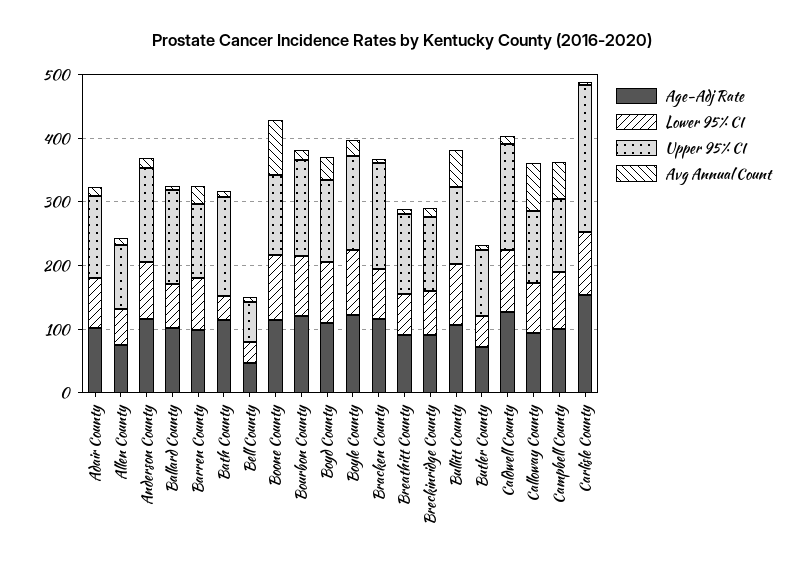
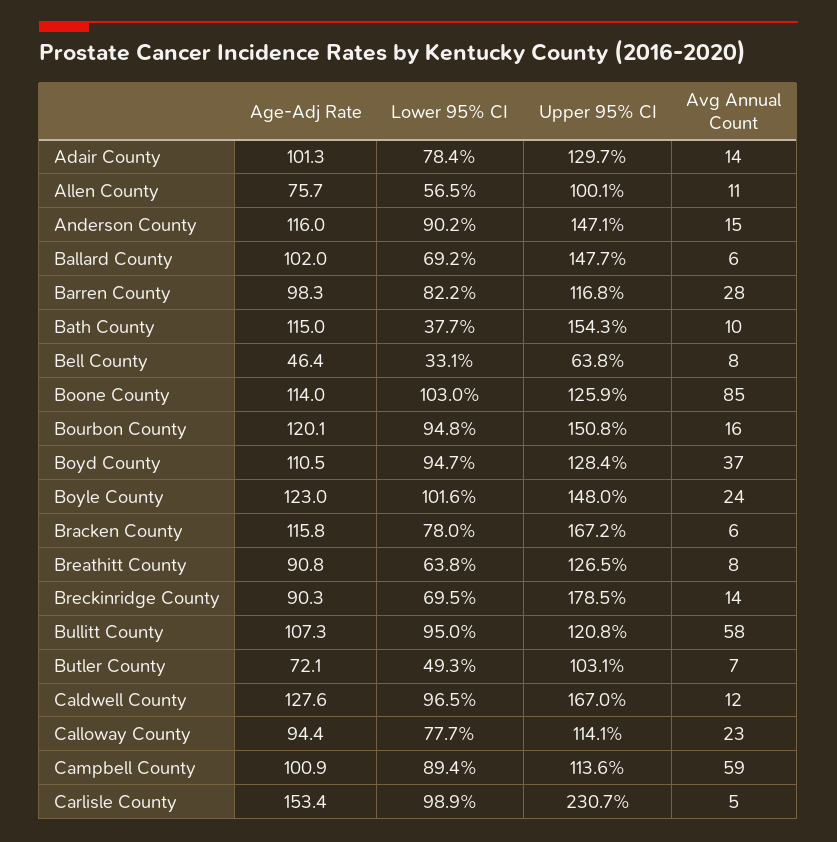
  {
    "Age-Adj Rate": {
      "Adair County": 101.3,
      "Allen County": 75.7,
      "Anderson County": 116,
      "Ballard County": 102,
      "Barren County": 98.3,
      "Bath County": 115,
      "Bell County": 46.4,
      "Boone County": 114,
      "Bourbon County": 120.1,
      "Boyd County": 110.5,
      "Boyle County": 123,
      "Bracken County": 115.8,
      "Breathitt County": 90.8,
      "Breckinridge County": 90.3,
      "Bullitt County": 107.3,
      "Butler County": 72.1,
      "Caldwell County": 127.6,
      "Calloway County": 94.4,
      "Campbell County": 100.9,
      "Carlisle County": 153.4
    },
    "Lower 95% CI": {
      "Adair County": 78.4,
      "Allen County": 56.5,
      "Anderson County": 90.2,
      "Ballard County": 69.2,
      "Barren County": 82.2,
      "Bath County": 37.7,
      "Bell County": 33.1,
      "Boone County": 103,
      "Bourbon County": 94.8,
      "Boyd County": 94.7,
      "Boyle County": 101.6,
      "Bracken County": 78,
      "Breathitt County": 63.8,
      "Breckinridge County": 69.5,
      "Bullitt County": 95,
      "Butler County": 49.3,
      "Caldwell County": 96.5,
      "Calloway County": 77.7,
      "Campbell County": 89.4,
      "Carlisle County": 98.9
    },
    "Upper 95% CI": {
      "Adair County": 129.7,
      "Allen County": 100.1,
      "Anderson County": 147.1,
      "Ballard County": 147.7,
      "Barren County": 116.8,
      "Bath County": 154.3,
      "Bell County": 63.8,
      "Boone County": 125.9,
      "Bourbon County": 150.8,
      "Boyd County": 128.4,
      "Boyle County": 148,
      "Bracken County": 167.2,
      "Breathitt County": 126.5,
-     "Breckinridge County": 120,
+     "Breckinridge County": 178.5,
      "Bullitt County": 120.8,
      "Butler County": 103.1,
      "Caldwell County": 167,
      "Calloway County": 114.1,
      "Campbell County": 113.6,
      "Carlisle County": 230.7
    },
    "Avg Annual Count": {
      "Adair County": 14,
      "Allen County": 11,
      "Anderson County": 15,
      "Ballard County": 6,
      "Barren County": 28,
      "Bath County": 10,
      "Bell County": 8,
      "Boone County": 85,
      "Bourbon County": 16,
      "Boyd County": 37,
      "Boyle County": 24,
      "Bracken County": 6,
      "Breathitt County": 8,
      "Breckinridge County": 14,
      "Bullitt County": 58,
      "Butler County": 7,
      "Caldwell County": 12,
-     "Calloway County": 80,
+     "Calloway County": 23,
      "Campbell County": 59,
      "Carlisle County": 5
    }
  }

